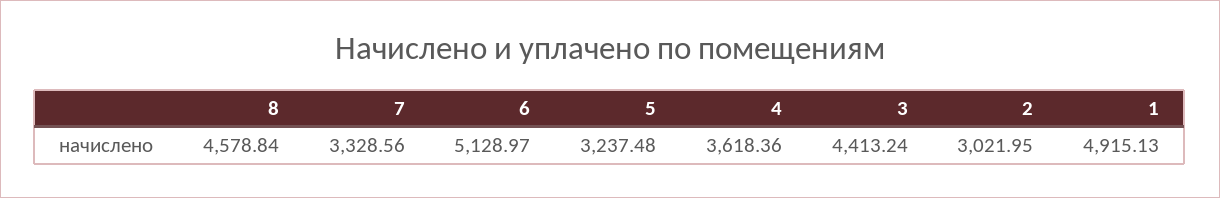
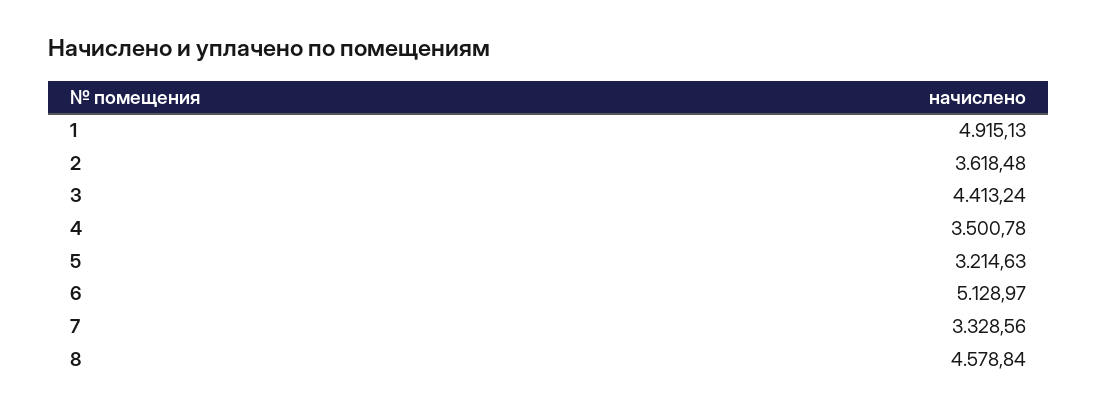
  {
    "8": 4578.84,
    "7": 3328.56,
    "6": 5128.97,
-   "5": 3237.48,
+   "5": 3214.63,
-   "4": 3618.36,
+   "4": 3500.78,
    "3": 4413.24,
-   "2": 3021.95,
+   "2": 3618.48,
    "1": 4915.13
  }

